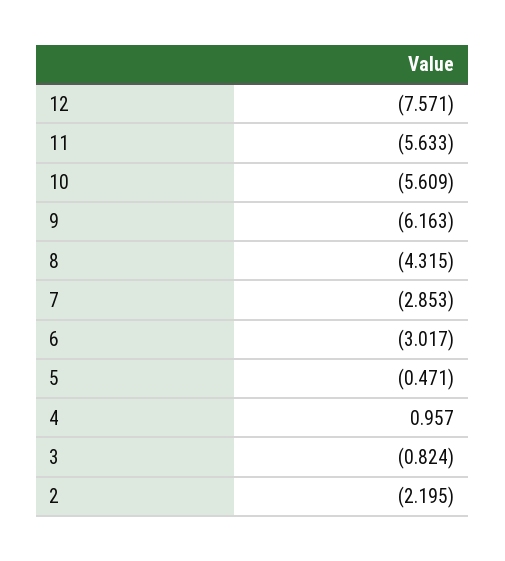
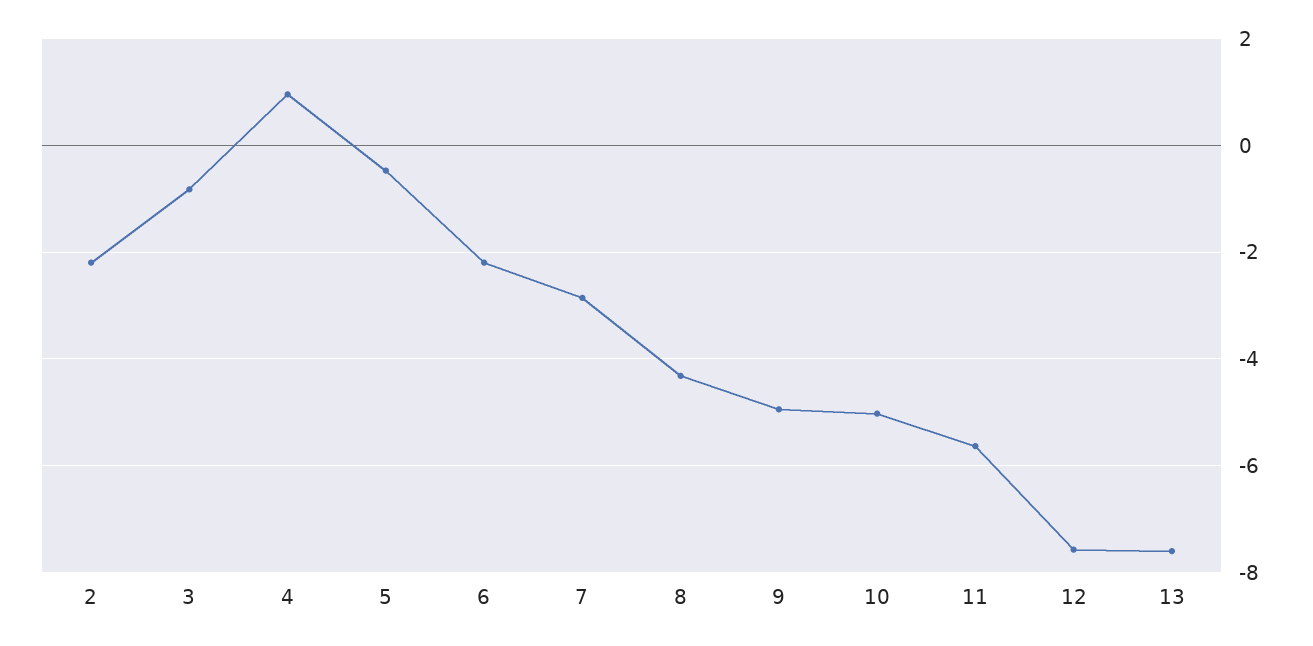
  {
    "12": -7.571,
    "11": -5.633,
-   "10": -5.609,
+   "10": -5,
-   "9": -6.163,
+   "9": -5,
    "8": -4.315,
    "7": -2.853,
-   "6": -3.017,
+   "6": -2.2,
    "5": -0.471,
    "4": 0.957,
    "3": -0.824,
-   "2": -2.195
+   "2": -2.195,
+   "13": -7.6
  }

